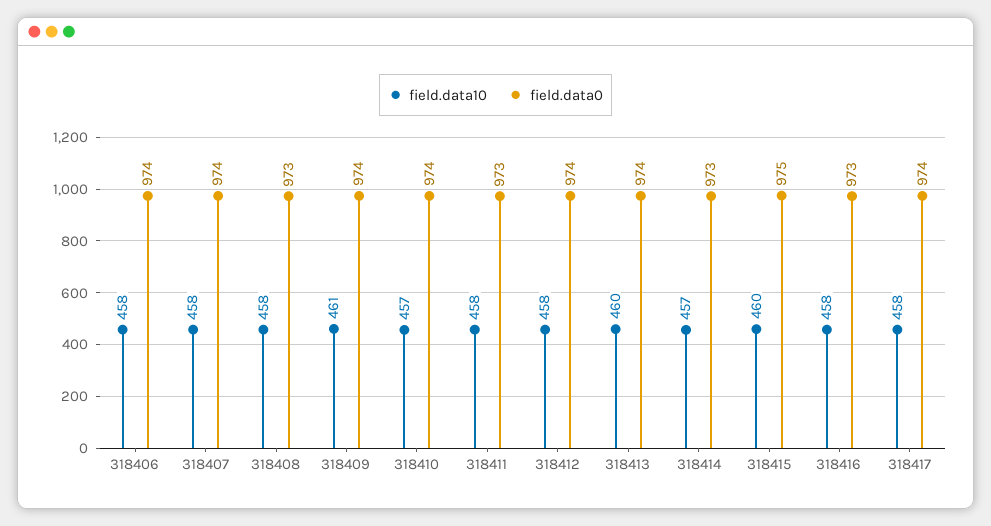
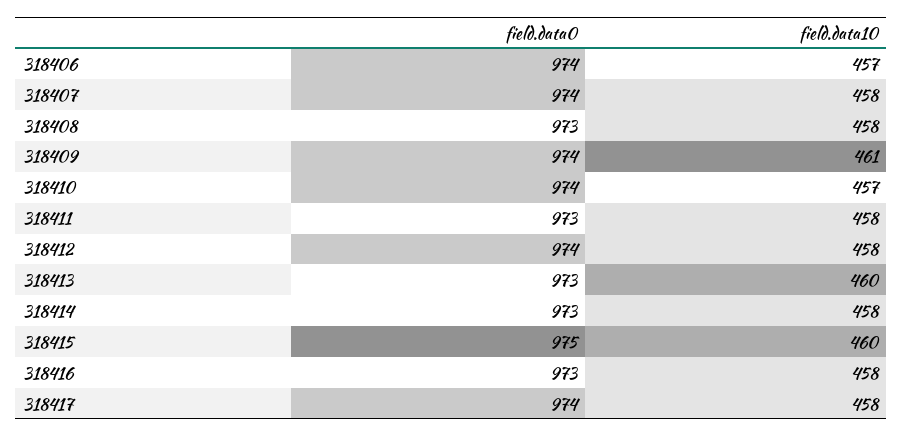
  {
    "field.data10": {
-     "318406": 458,
+     "318406": 457,
      "318407": 458,
      "318408": 458,
      "318409": 461,
      "318410": 457,
      "318411": 458,
      "318412": 458,
      "318413": 460,
-     "318414": 457,
+     "318414": 458,
      "318415": 460,
      "318416": 458,
      "318417": 458
    },
    "field.data0": {
      "318406": 974,
      "318407": 974,
      "318408": 973,
      "318409": 974,
      "318410": 974,
      "318411": 973,
      "318412": 974,
-     "318413": 974,
+     "318413": 973,
      "318414": 973,
      "318415": 975,
      "318416": 973,
      "318417": 974
    }
  }

